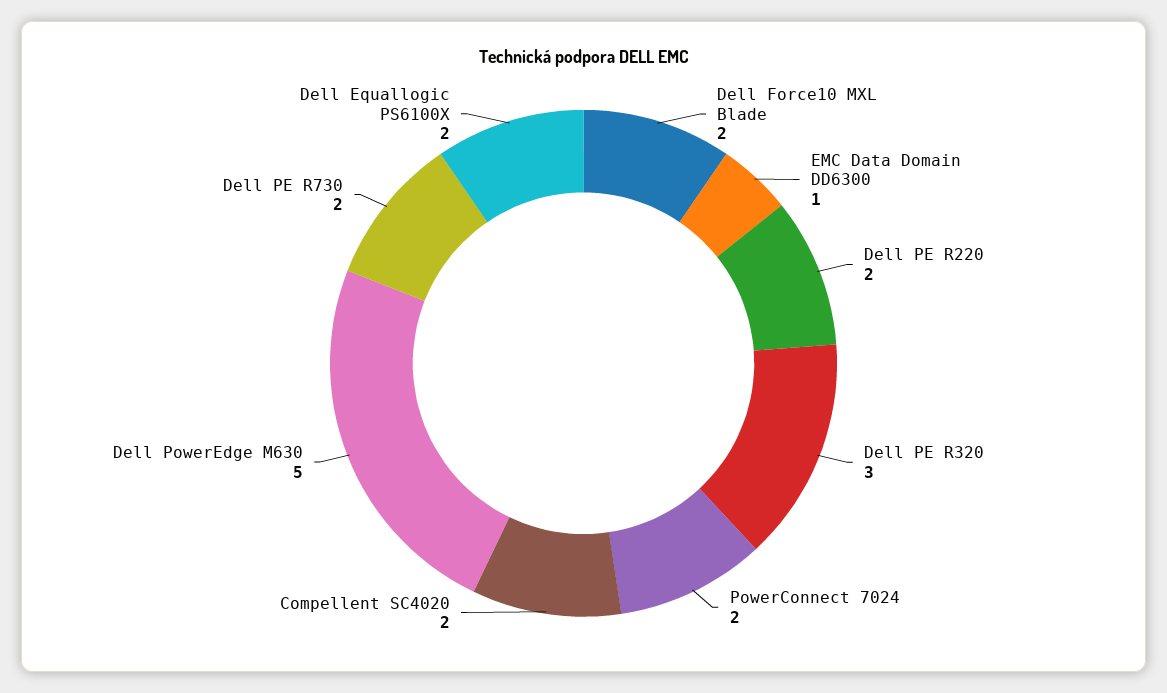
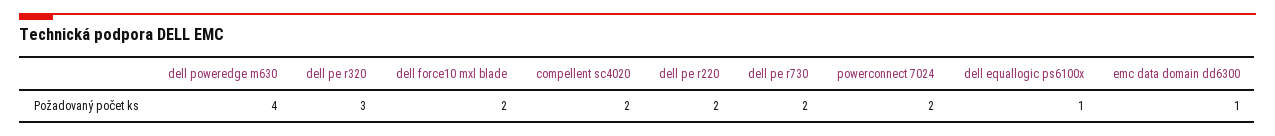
  {
    "Dell Force10 MXL Blade": 2,
    "EMC Data Domain DD6300": 1,
    "Dell PE R220": 2,
    "Dell PE R320": 3,
    "PowerConnect 7024": 2,
    "Compellent SC4020": 2,
-   "Dell PowerEdge M630": 5,
+   "Dell PowerEdge M630": 4,
    "Dell PE R730": 2,
-   "Dell Equallogic PS6100X": 2
+   "Dell Equallogic PS6100X": 1
  }

